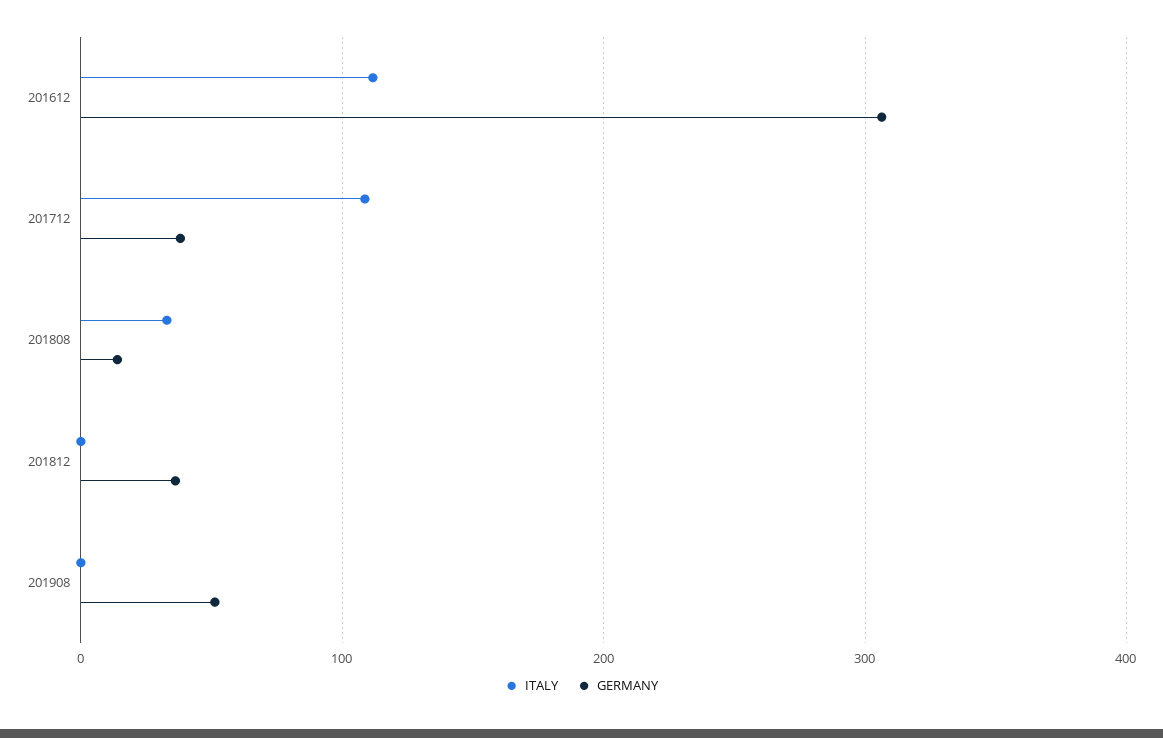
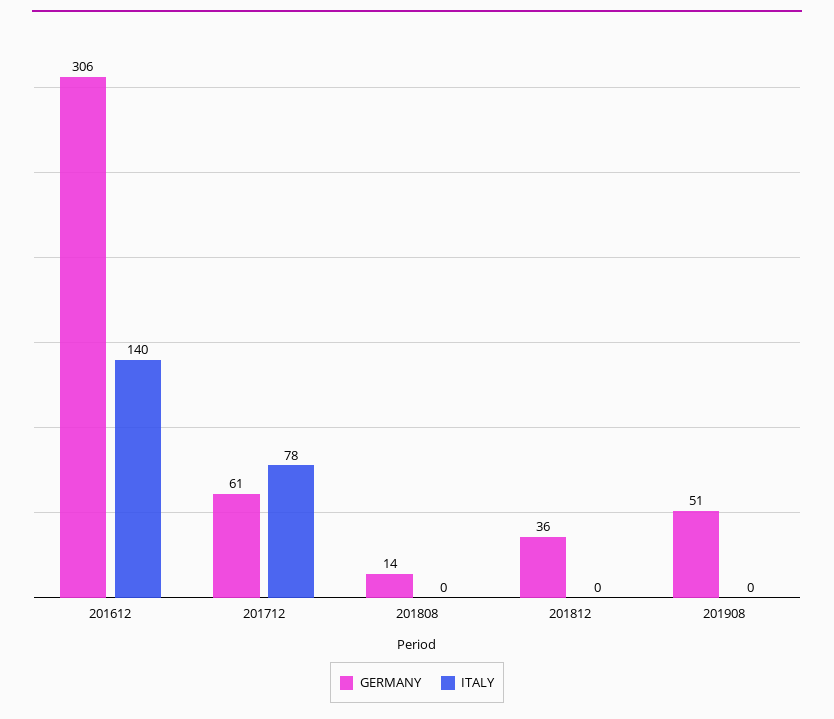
  {
    "ITALY": {
-     "201612": 110,
+     "201612": 140,
-     "201712": 110,
+     "201712": 78,
-     "201808": 30,
+     "201808": 0,
      "201812": 0,
      "201908": 0
    },
    "GERMANY": {
      "201612": 306,
-     "201712": 40,
+     "201712": 61,
      "201808": 14,
      "201812": 36,
      "201908": 51
    }
  }

